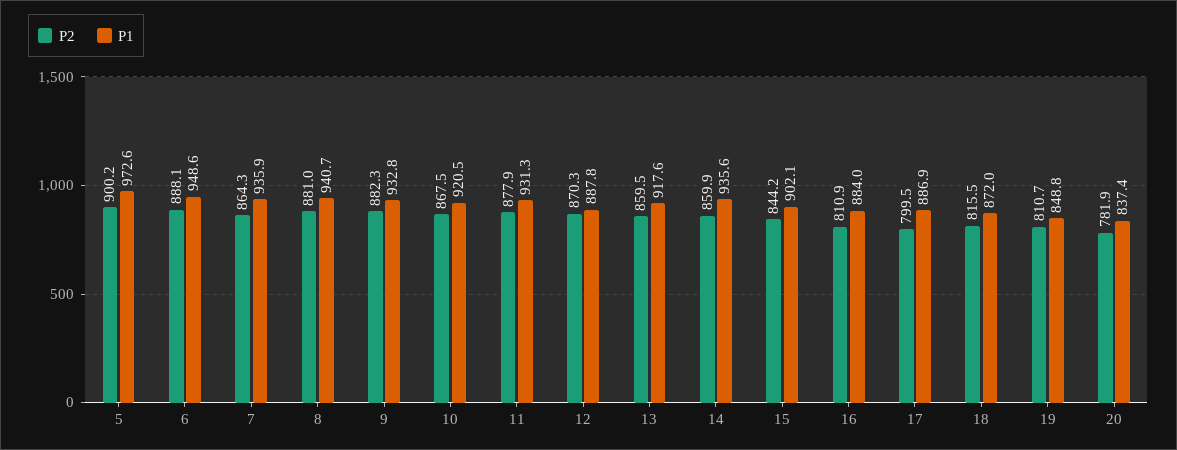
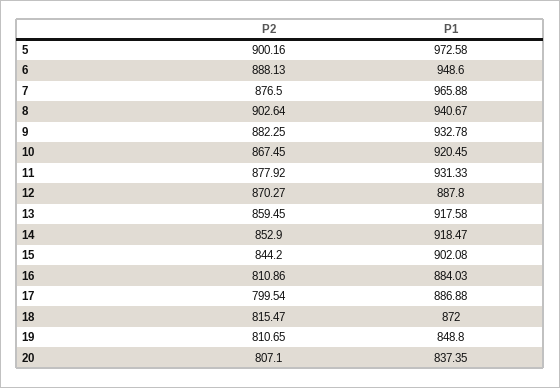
  {
    "P2": {
      "5": 900.16,
      "6": 888.13,
-     "7": 864.3,
+     "7": 876.5,
-     "8": 881,
+     "8": 902.64,
      "9": 882.25,
      "10": 867.45,
      "11": 877.92,
      "12": 870.27,
      "13": 859.45,
-     "14": 859.9,
+     "14": 852.9,
      "15": 844.2,
      "16": 810.86,
      "17": 799.54,
      "18": 815.47,
      "19": 810.65,
-     "20": 781.9
+     "20": 807.1
    },
    "P1": {
      "5": 972.58,
      "6": 948.6,
-     "7": 935.9,
+     "7": 965.88,
      "8": 940.67,
      "9": 932.78,
      "10": 920.45,
      "11": 931.33,
      "12": 887.8,
      "13": 917.58,
-     "14": 935.6,
+     "14": 918.47,
      "15": 902.08,
      "16": 884.03,
      "17": 886.88,
      "18": 872,
      "19": 848.8,
      "20": 837.35
    }
  }

